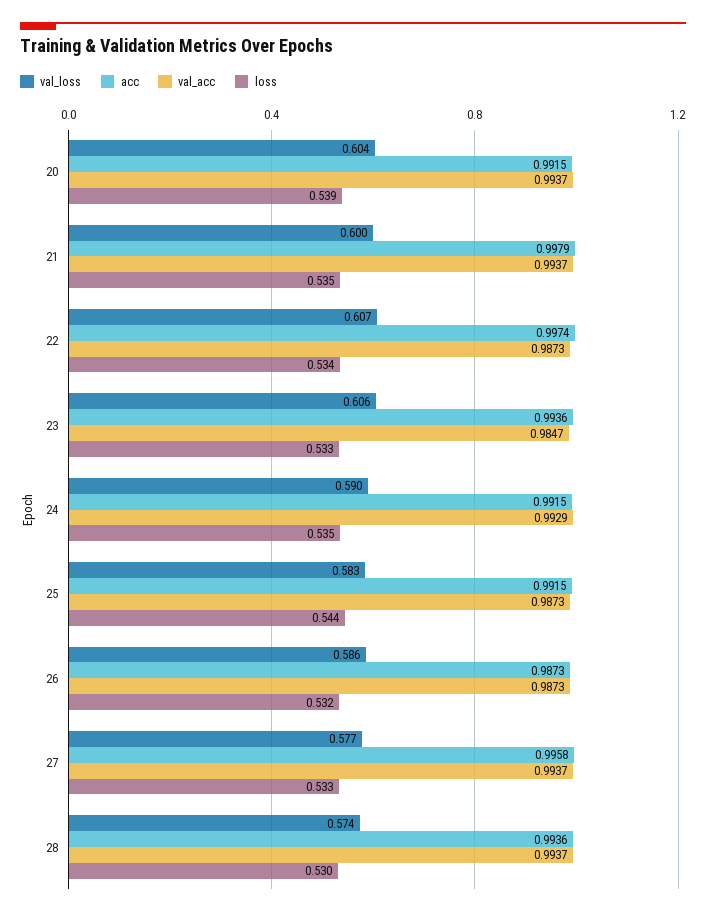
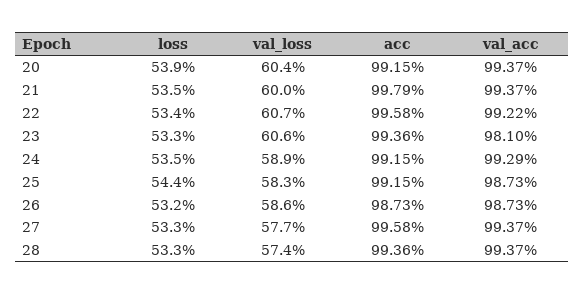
  {
    "val_loss": {
      "20": 0.604,
      "21": 0.6,
      "22": 0.607,
      "23": 0.606,
-     "24": 0.59,
+     "24": 0.589,
      "25": 0.583,
      "26": 0.586,
      "27": 0.577,
      "28": 0.574
    },
    "acc": {
      "20": 0.9915,
      "21": 0.9979,
-     "22": 0.9974,
+     "22": 0.9958,
      "23": 0.9936,
      "24": 0.9915,
      "25": 0.9915,
      "26": 0.9873,
      "27": 0.9958,
      "28": 0.9936
    },
    "val_acc": {
      "20": 0.9937,
      "21": 0.9937,
-     "22": 0.9873,
+     "22": 0.9922,
-     "23": 0.9847,
+     "23": 0.981,
      "24": 0.9929,
      "25": 0.9873,
      "26": 0.9873,
      "27": 0.9937,
      "28": 0.9937
    },
    "loss": {
      "20": 0.539,
      "21": 0.535,
      "22": 0.534,
      "23": 0.533,
      "24": 0.535,
      "25": 0.544,
      "26": 0.532,
      "27": 0.533,
-     "28": 0.53
+     "28": 0.533
    }
  }

